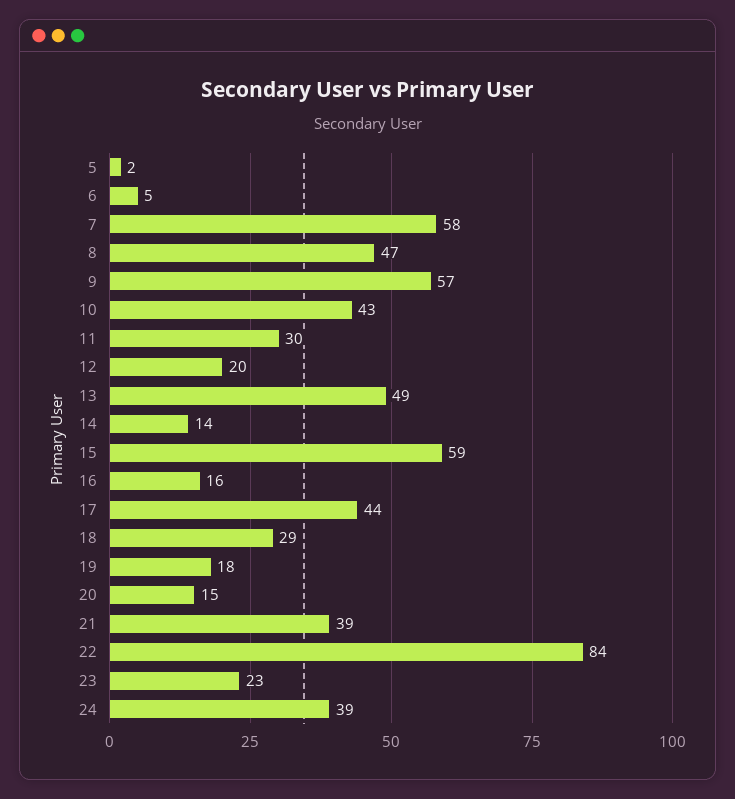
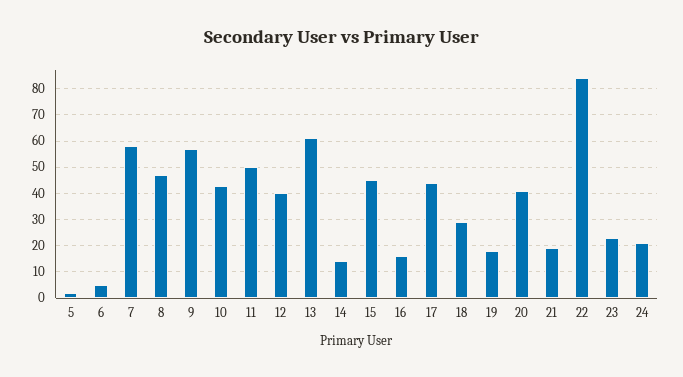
  {
    "5": 2,
    "6": 5,
    "7": 58,
    "8": 47,
    "9": 57,
    "10": 43,
-   "11": 30,
+   "11": 50,
-   "12": 20,
+   "12": 40,
-   "13": 49,
+   "13": 60,
    "14": 14,
-   "15": 59,
+   "15": 45,
    "16": 16,
    "17": 44,
    "18": 29,
    "19": 18,
-   "20": 15,
+   "20": 40,
-   "21": 39,
+   "21": 20,
    "22": 84,
    "23": 23,
-   "24": 39
+   "24": 20
  }

